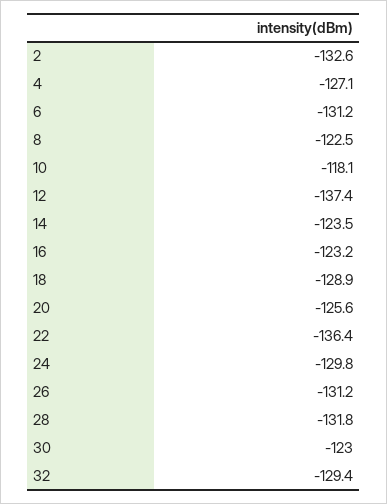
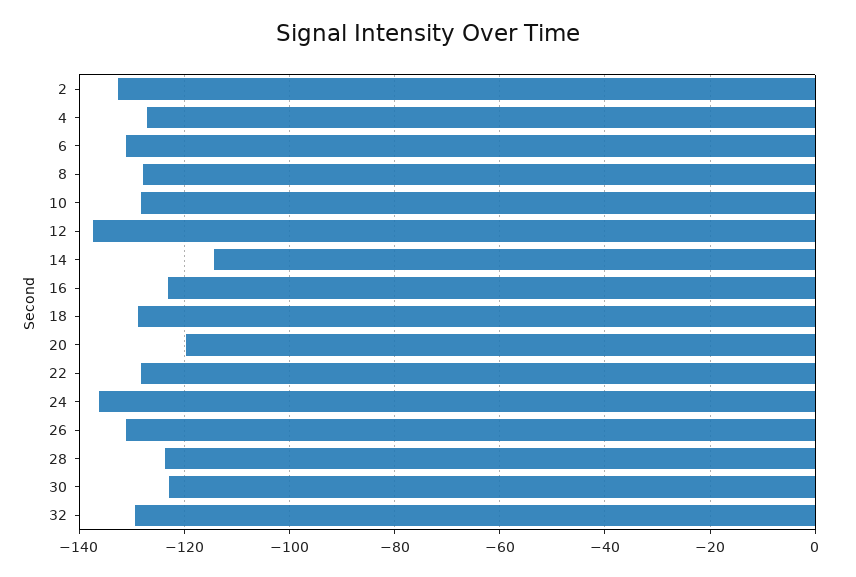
  {
    "2": -132.6,
    "4": -127.1,
    "6": -131.2,
-   "8": -122.5,
+   "8": -128,
-   "10": -118.1,
+   "10": -128,
    "12": -137.4,
-   "14": -123.5,
+   "14": -114,
    "16": -123.2,
    "18": -128.9,
-   "20": -125.6,
+   "20": -120,
-   "22": -136.4,
+   "22": -128,
-   "24": -129.8,
+   "24": -136,
    "26": -131.2,
-   "28": -131.8,
+   "28": -124,
    "30": -123,
    "32": -129.4
  }

